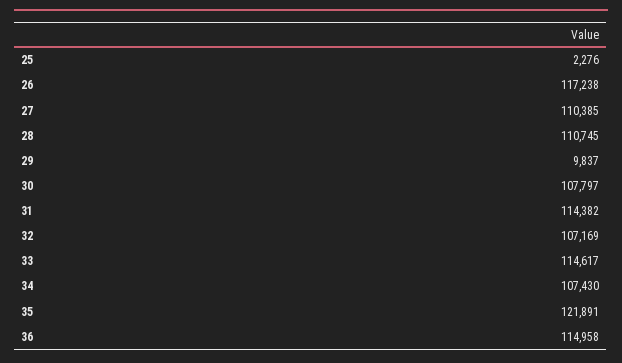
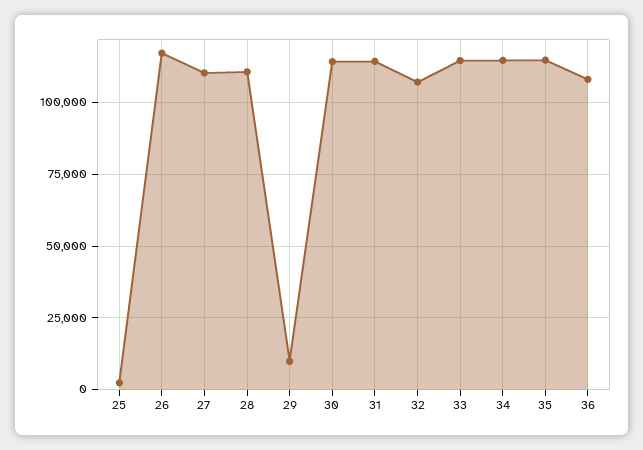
  {
    "25": 2276,
    "26": 117238,
    "27": 110385,
    "28": 110745,
    "29": 9837,
-   "30": 107797,
+   "30": 115000,
    "31": 114382,
    "32": 107169,
    "33": 114617,
-   "34": 107430,
+   "34": 115000,
-   "35": 121891,
+   "35": 115000,
-   "36": 114958
+   "36": 107500
  }

